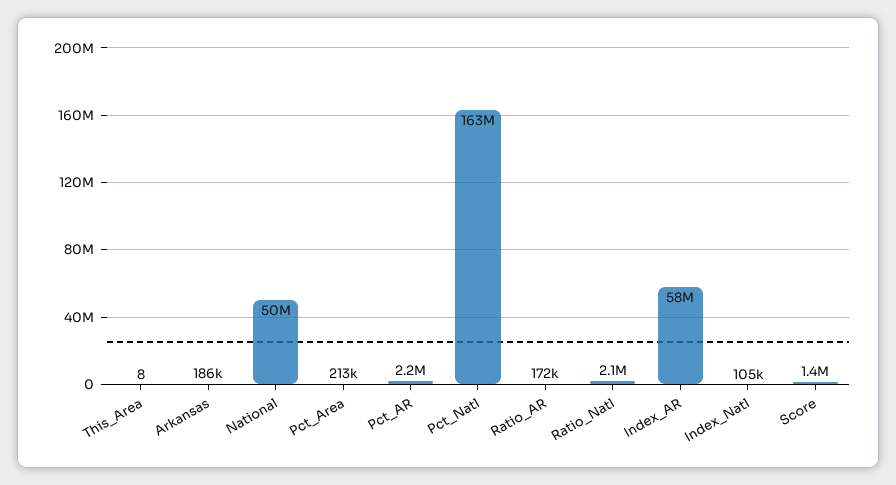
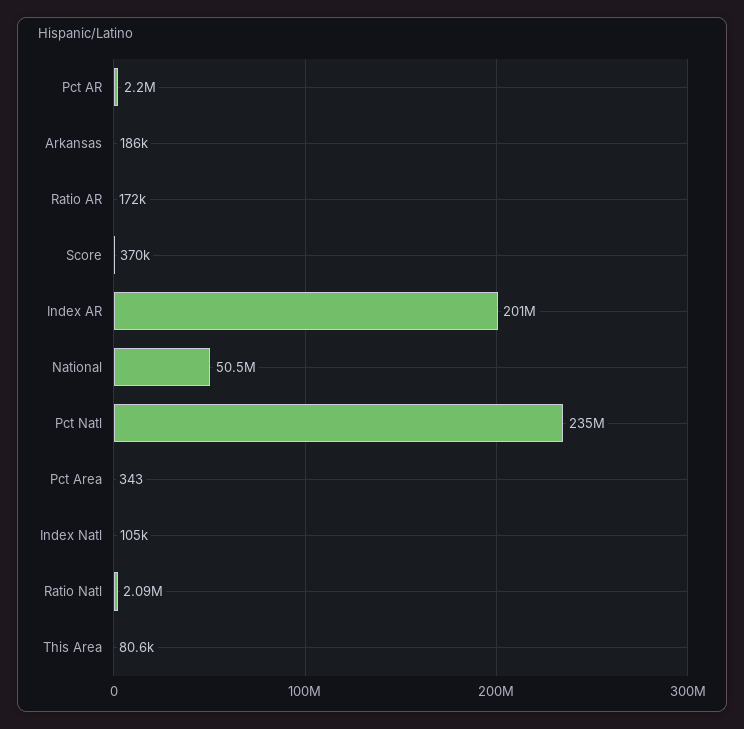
  {
-   "This_Area": 8,
+   "This_Area": 80600,
    "Arkansas": 186000,
    "National": 50500000,
-   "Pct_Area": 213000,
+   "Pct_Area": 343,
    "Pct_AR": 2200000,
-   "Pct_Natl": 163000000,
+   "Pct_Natl": 235000000,
    "Ratio_AR": 172000,
    "Ratio_Natl": 2090000,
-   "Index_AR": 58000000,
+   "Index_AR": 201000000,
    "Index_Natl": 105000,
-   "Score": 1400000
+   "Score": 370000
  }

